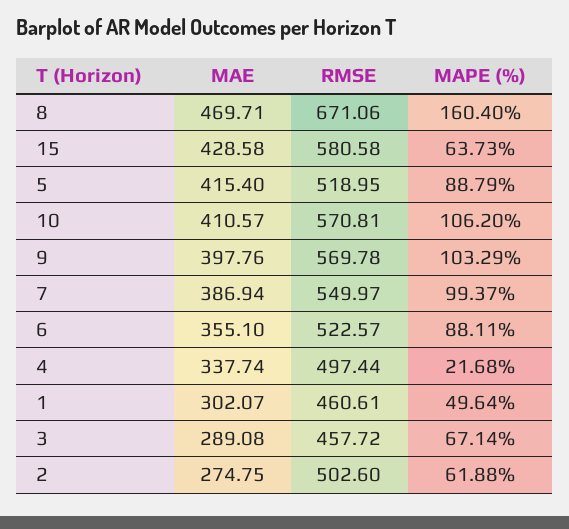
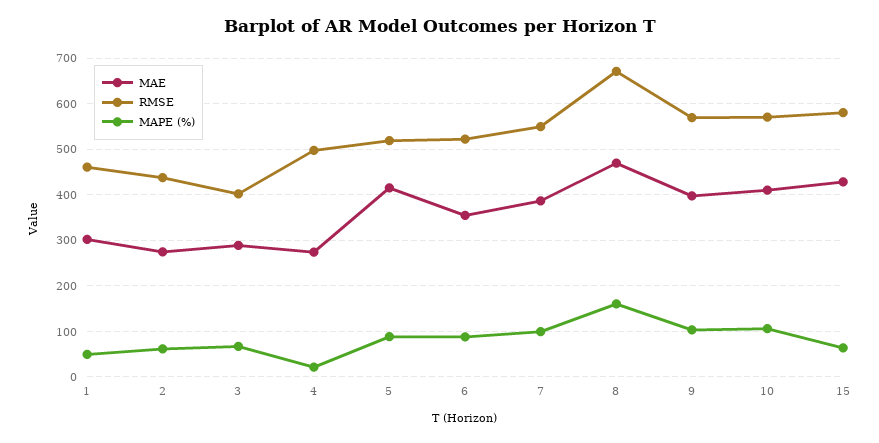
  {
    "MAE": {
      "8": 469.71,
      "15": 428.58,
      "5": 415.4,
      "10": 410.57,
      "9": 397.76,
      "7": 386.94,
      "6": 355.1,
-     "4": 337.74,
+     "4": 280,
      "1": 302.07,
      "3": 289.08,
      "2": 274.75
    },
    "RMSE": {
      "8": 671.06,
      "15": 580.58,
      "5": 518.95,
      "10": 570.81,
      "9": 569.78,
      "7": 549.97,
      "6": 522.57,
      "4": 497.44,
      "1": 460.61,
-     "3": 457.72,
+     "3": 400,
-     "2": 502.6
+     "2": 440
    },
    "MAPE (%)": {
      "8": 160.4,
      "15": 63.73,
      "5": 88.79,
      "10": 106.2,
      "9": 103.29,
      "7": 99.37,
      "6": 88.11,
      "4": 21.68,
      "1": 49.64,
      "3": 67.14,
      "2": 61.88
    }
  }

